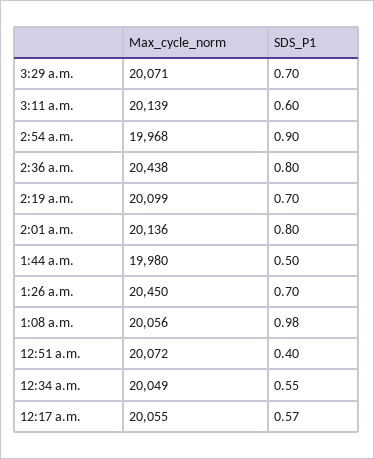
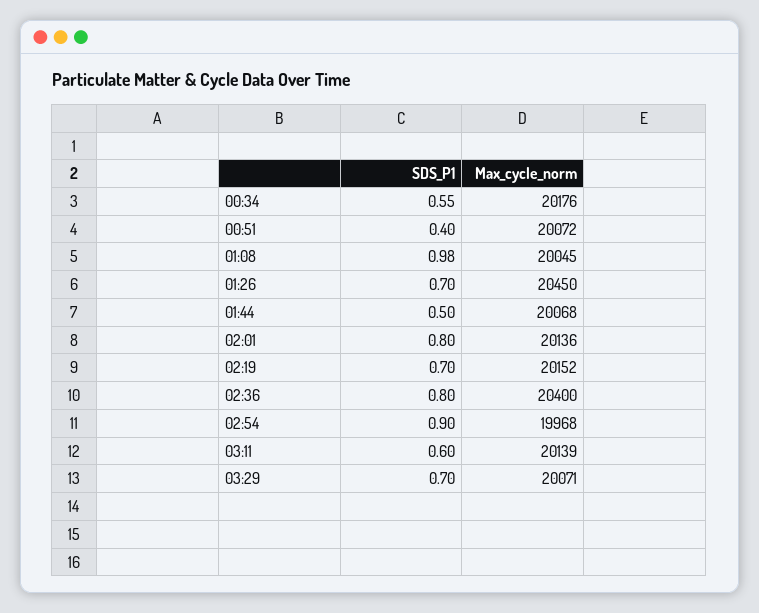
  {
    "Max_cycle_norm": {
      "3:29 a.m.": 20071,
      "3:11 a.m.": 20139,
      "2:54 a.m.": 19968,
-     "2:36 a.m.": 20438,
+     "2:36 a.m.": 20400,
-     "2:19 a.m.": 20099,
+     "2:19 a.m.": 20152,
      "2:01 a.m.": 20136,
-     "1:44 a.m.": 19980,
+     "1:44 a.m.": 20068,
      "1:26 a.m.": 20450,
-     "1:08 a.m.": 20056,
+     "1:08 a.m.": 20045,
      "12:51 a.m.": 20072,
-     "12:34 a.m.": 20049,
+     "12:34 a.m.": 20176
-     "12:17 a.m.": 20055
    },
    "SDS_P1": {
      "3:29 a.m.": 0.7,
      "3:11 a.m.": 0.6,
      "2:54 a.m.": 0.9,
      "2:36 a.m.": 0.8,
      "2:19 a.m.": 0.7,
      "2:01 a.m.": 0.8,
      "1:44 a.m.": 0.5,
      "1:26 a.m.": 0.7,
      "1:08 a.m.": 0.98,
      "12:51 a.m.": 0.4,
-     "12:34 a.m.": 0.55,
+     "12:34 a.m.": 0.55
-     "12:17 a.m.": 0.57
    }
  }

